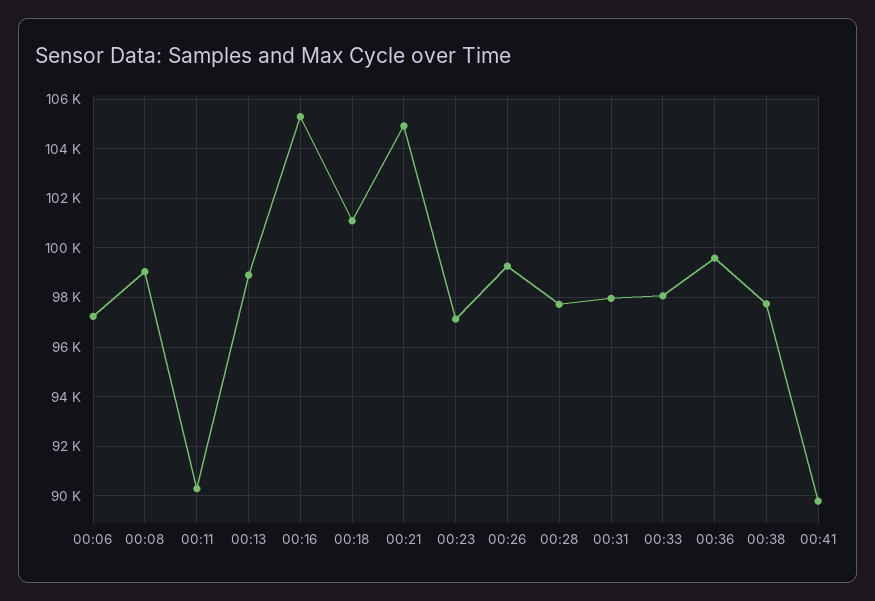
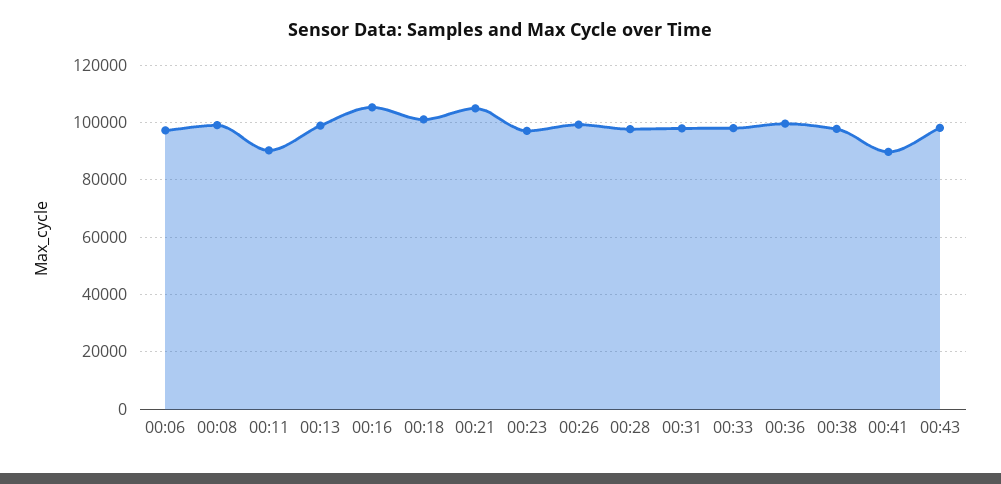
  {
    "00:06": 97250,
    "00:08": 99000,
    "00:11": 90250,
    "00:13": 99000,
    "00:16": 105250,
    "00:18": 101000,
    "00:21": 105000,
    "00:23": 97000,
    "00:26": 99250,
    "00:28": 97750,
    "00:31": 98000,
    "00:33": 98000,
    "00:36": 99500,
    "00:38": 97750,
-   "00:41": 89750
+   "00:41": 89750,
+   "00:43": 97500
  }

